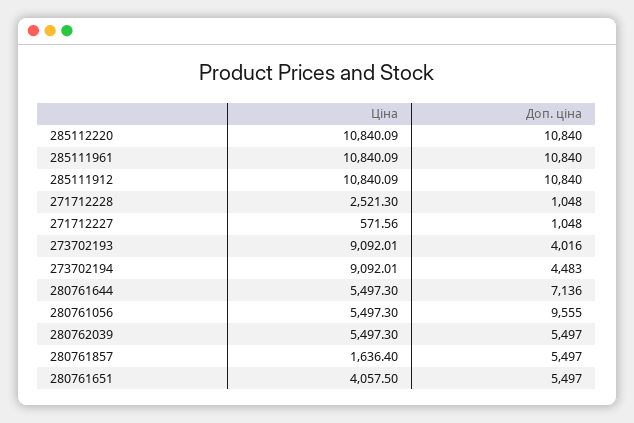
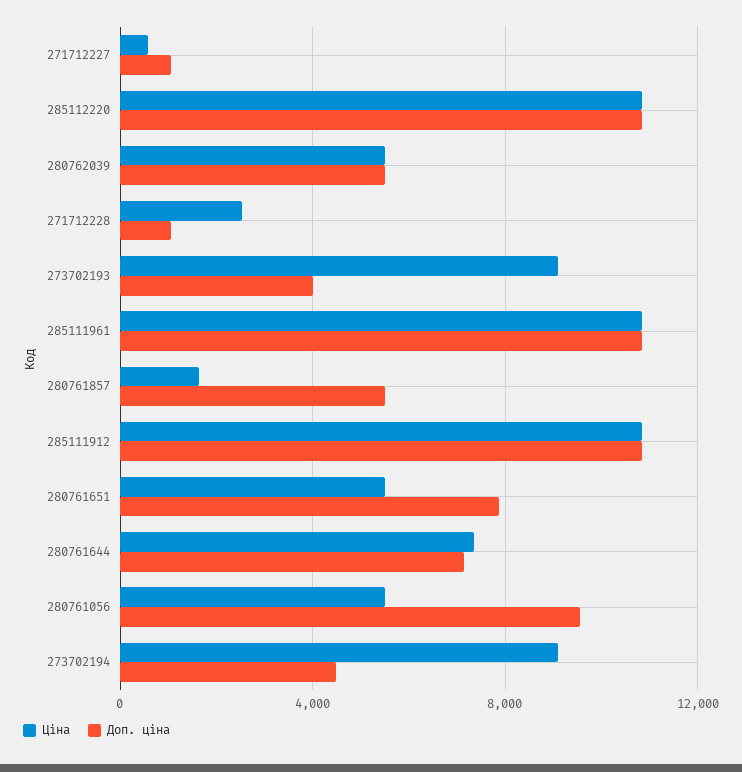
  {
    "Ціна": {
      "285112220": 10840.09,
      "285111961": 10840.09,
      "285111912": 10840.09,
      "271712228": 2521.3,
      "271712227": 571.56,
      "273702193": 9092.01,
      "273702194": 9092.01,
-     "280761644": 5497.3,
+     "280761644": 7500,
      "280761056": 5497.3,
      "280762039": 5497.3,
      "280761857": 1636.4,
-     "280761651": 4057.5
+     "280761651": 5500
    },
    "Доп. ціна": {
      "285112220": 10840,
      "285111961": 10840,
      "285111912": 10840,
      "271712228": 1048,
      "271712227": 1048,
      "273702193": 4016,
      "273702194": 4483,
      "280761644": 7136,
      "280761056": 9555,
      "280762039": 5497,
      "280761857": 5497,
-     "280761651": 5497
+     "280761651": 8000
    }
  }

